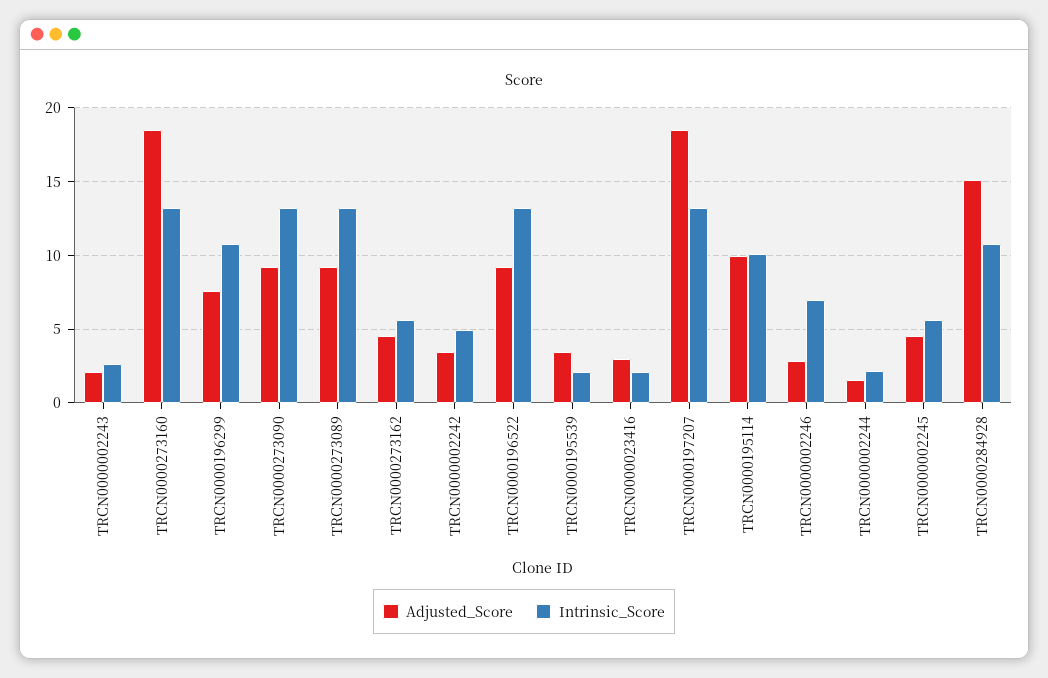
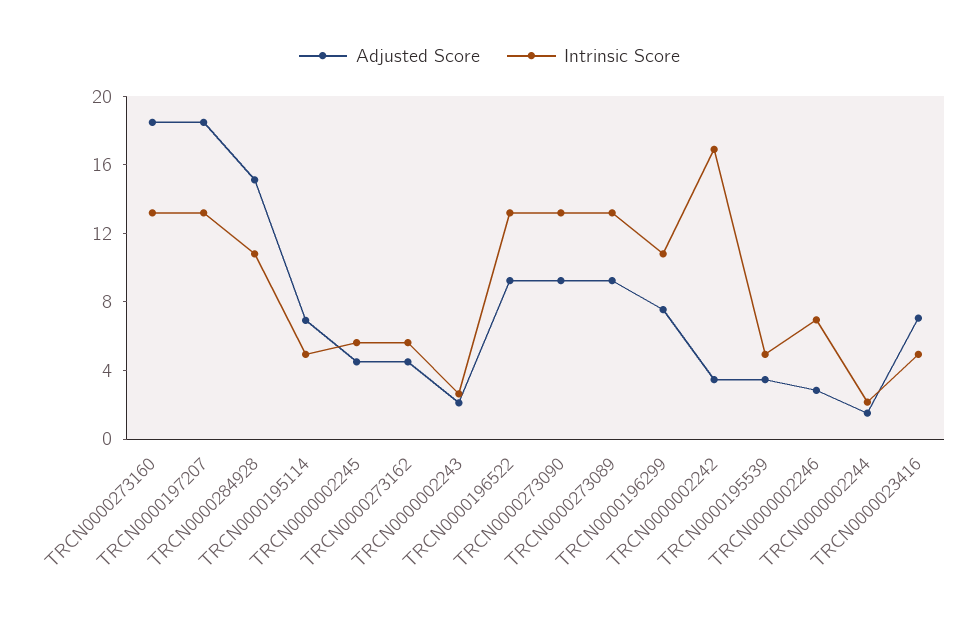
  {
    "Adjusted_Score": {
      "TRCN0000002243": 2,
      "TRCN0000273160": 18.5,
      "TRCN0000196299": 7.5,
      "TRCN0000273090": 9,
      "TRCN0000273089": 9,
      "TRCN0000273162": 4.5,
      "TRCN0000002242": 3.5,
      "TRCN0000196522": 9,
      "TRCN0000195539": 3.5,
-     "TRCN0000023416": 3,
+     "TRCN0000023416": 7,
      "TRCN0000197207": 18.5,
-     "TRCN0000195114": 10,
+     "TRCN0000195114": 7,
      "TRCN0000002246": 3,
      "TRCN0000002244": 1.5,
      "TRCN0000002245": 4.5,
      "TRCN0000284928": 15
    },
    "Intrinsic_Score": {
      "TRCN0000002243": 2.5,
      "TRCN0000273160": 13,
      "TRCN0000196299": 11,
      "TRCN0000273090": 13,
      "TRCN0000273089": 13,
      "TRCN0000273162": 5.5,
-     "TRCN0000002242": 5,
+     "TRCN0000002242": 17,
      "TRCN0000196522": 13,
-     "TRCN0000195539": 2,
+     "TRCN0000195539": 5,
-     "TRCN0000023416": 2,
+     "TRCN0000023416": 5,
      "TRCN0000197207": 13,
-     "TRCN0000195114": 10,
+     "TRCN0000195114": 5,
      "TRCN0000002246": 7,
      "TRCN0000002244": 2,
      "TRCN0000002245": 5.5,
      "TRCN0000284928": 11
    }
  }

